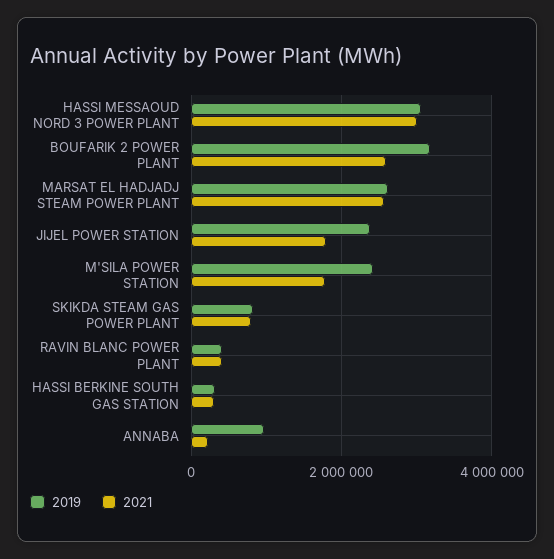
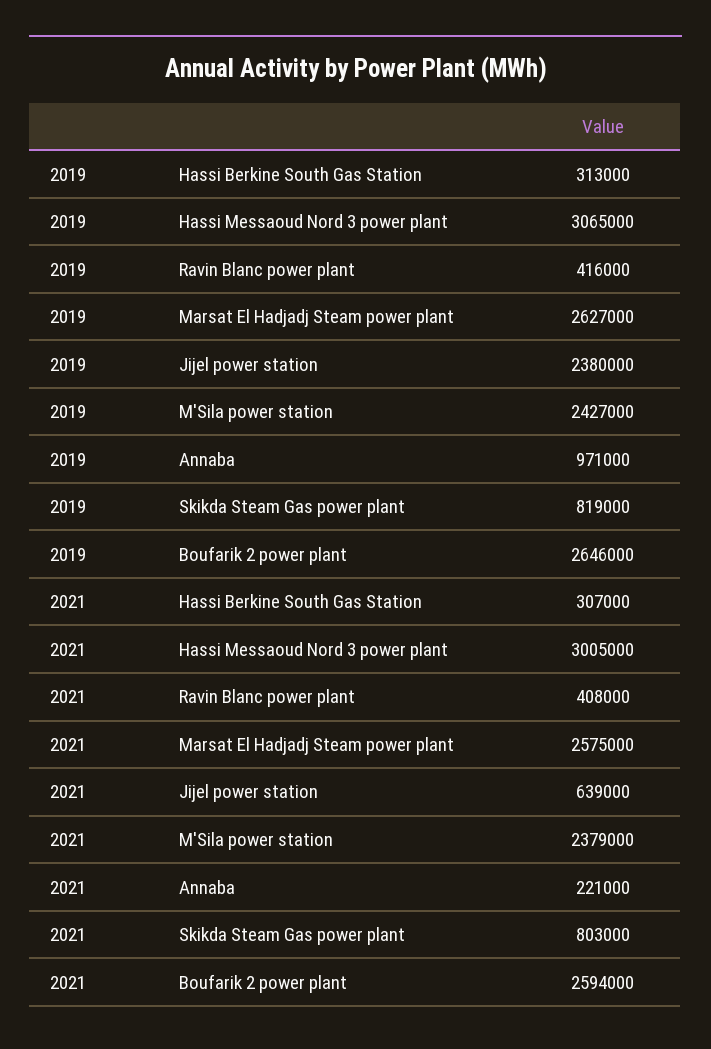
  {
    "2019": {
      "HASSI MESSAOUD NORD 3 POWER PLANT": 3065000,
-     "BOUFARIK 2 POWER PLANT": 3200000,
+     "BOUFARIK 2 POWER PLANT": 2646000,
      "MARSAT EL HADJADJ STEAM POWER PLANT": 2627000,
      "JIJEL POWER STATION": 2380000,
      "M'SILA POWER STATION": 2427000,
      "SKIKDA STEAM GAS POWER PLANT": 819000,
      "RAVIN BLANC POWER PLANT": 416000,
      "HASSI BERKINE SOUTH GAS STATION": 313000,
      "ANNABA": 971000
    },
    "2021": {
      "HASSI MESSAOUD NORD 3 POWER PLANT": 3005000,
      "BOUFARIK 2 POWER PLANT": 2594000,
      "MARSAT EL HADJADJ STEAM POWER PLANT": 2575000,
-     "JIJEL POWER STATION": 1800000,
+     "JIJEL POWER STATION": 639000,
-     "M'SILA POWER STATION": 1800000,
+     "M'SILA POWER STATION": 2379000,
      "SKIKDA STEAM GAS POWER PLANT": 803000,
      "RAVIN BLANC POWER PLANT": 408000,
      "HASSI BERKINE SOUTH GAS STATION": 307000,
      "ANNABA": 221000
    }
  }

